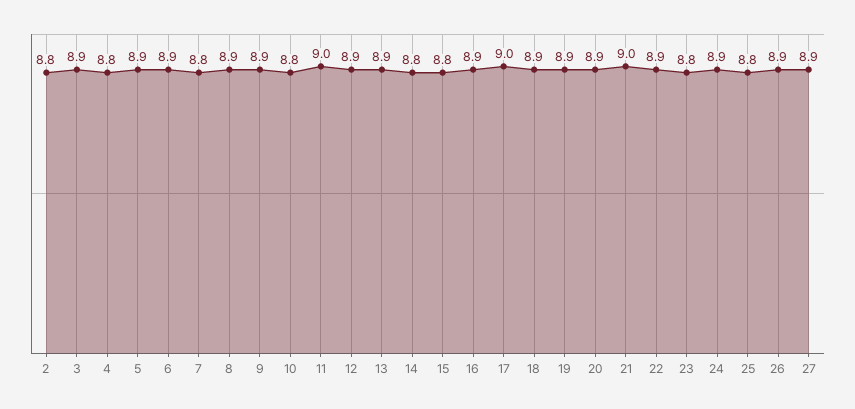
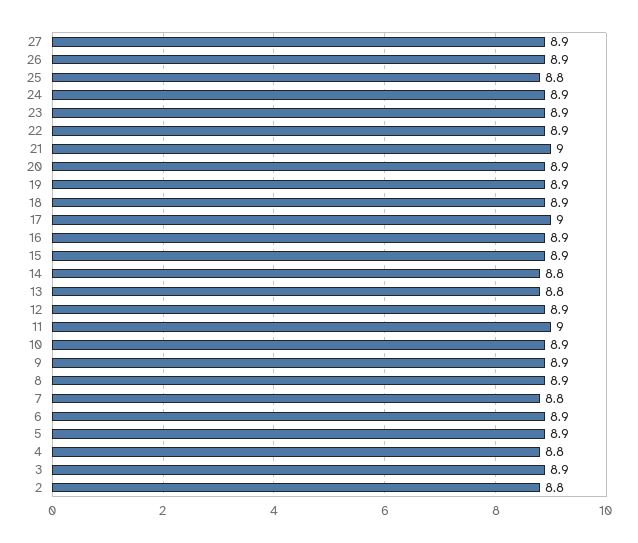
  {
    "2": 8.8,
    "3": 8.9,
    "4": 8.8,
    "5": 8.9,
    "6": 8.9,
    "7": 8.8,
    "8": 8.9,
    "9": 8.9,
-   "10": 8.8,
+   "10": 8.9,
    "11": 9,
    "12": 8.9,
-   "13": 8.9,
+   "13": 8.8,
    "14": 8.8,
-   "15": 8.8,
+   "15": 8.9,
    "16": 8.9,
    "17": 9,
    "18": 8.9,
    "19": 8.9,
    "20": 8.9,
    "21": 9,
    "22": 8.9,
-   "23": 8.8,
+   "23": 8.9,
    "24": 8.9,
    "25": 8.8,
    "26": 8.9,
    "27": 8.9
  }

